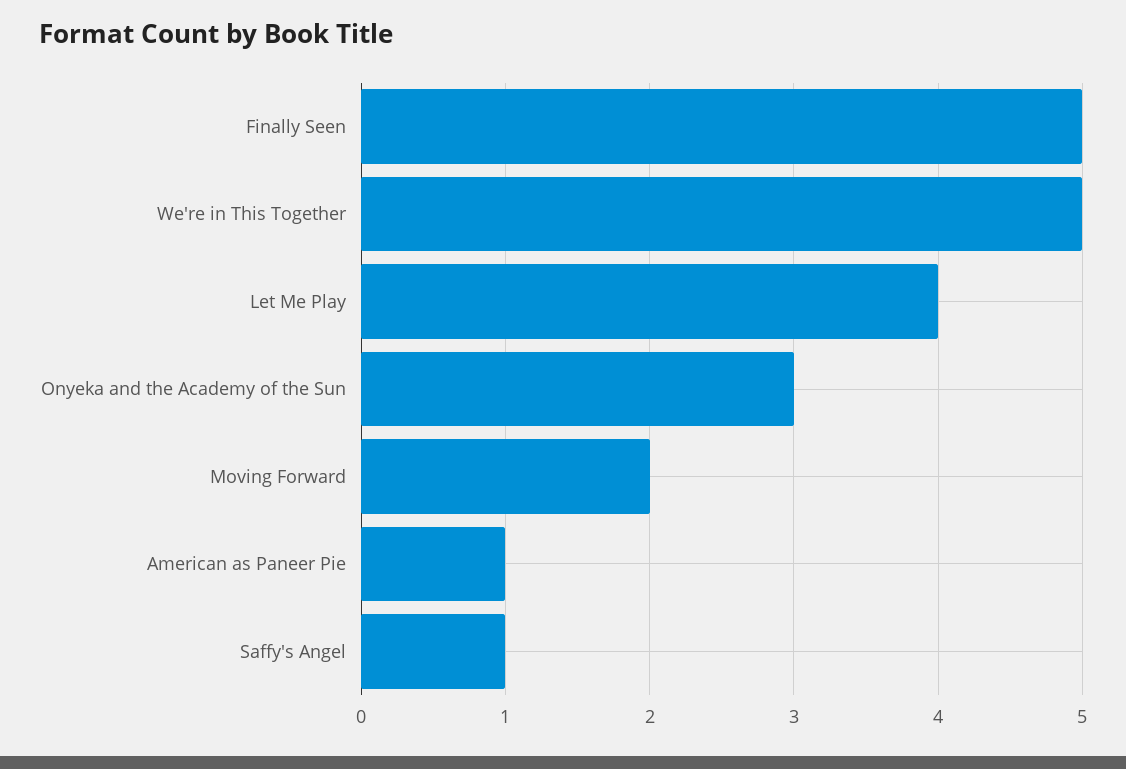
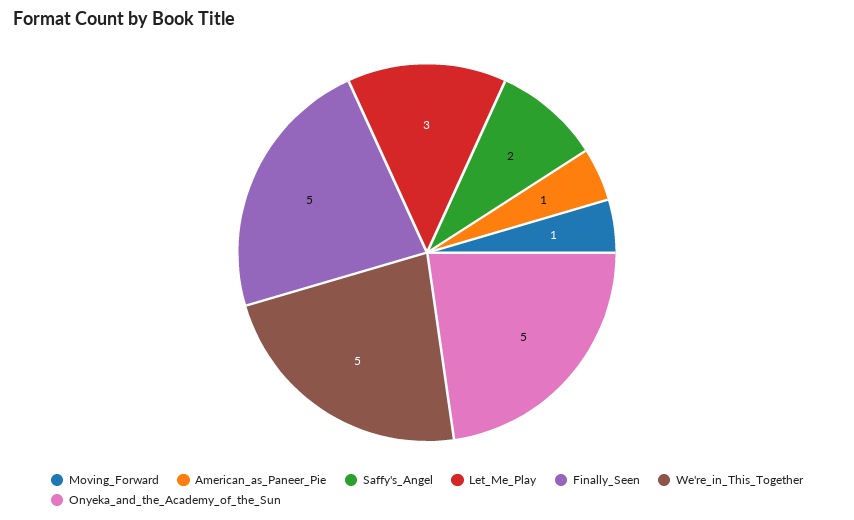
  {
    "Finally Seen": 5,
    "We're in This Together": 5,
-   "Let Me Play": 4,
+   "Let Me Play": 3,
-   "Onyeka and the Academy of the Sun": 3,
+   "Onyeka and the Academy of the Sun": 5,
-   "Moving Forward": 2,
+   "Moving Forward": 1,
    "American as Paneer Pie": 1,
-   "Saffy's Angel": 1
+   "Saffy's Angel": 2
  }

